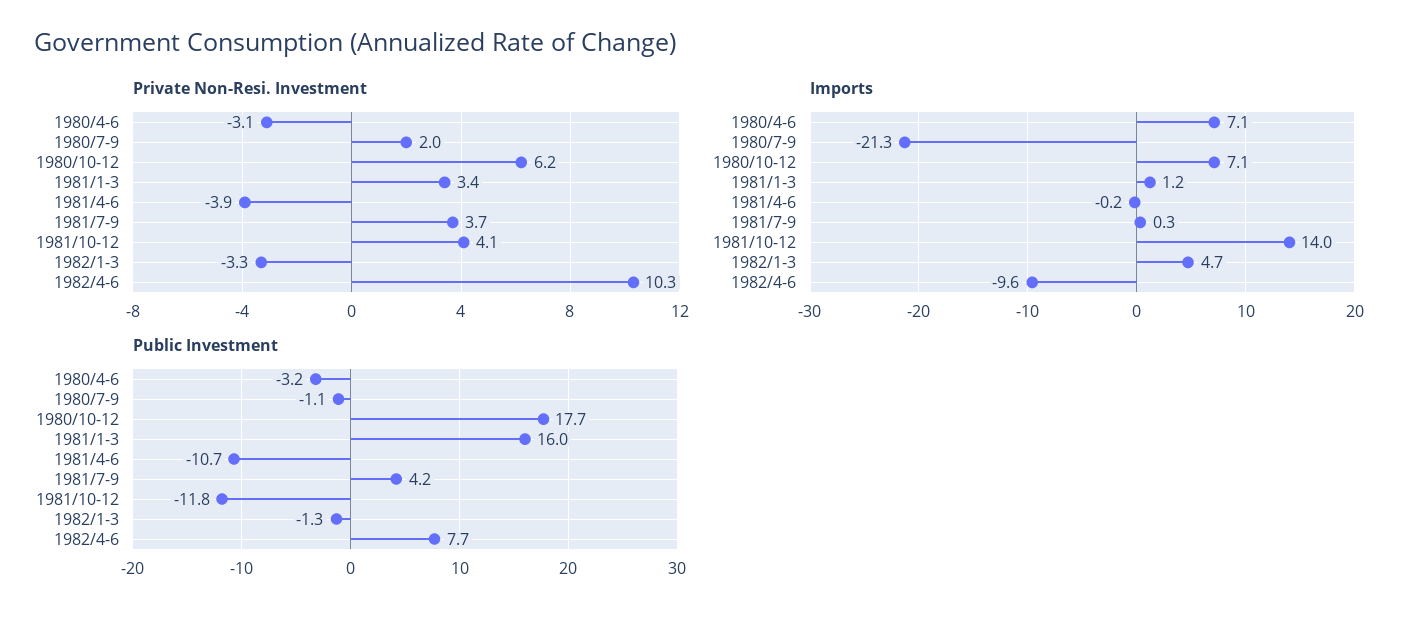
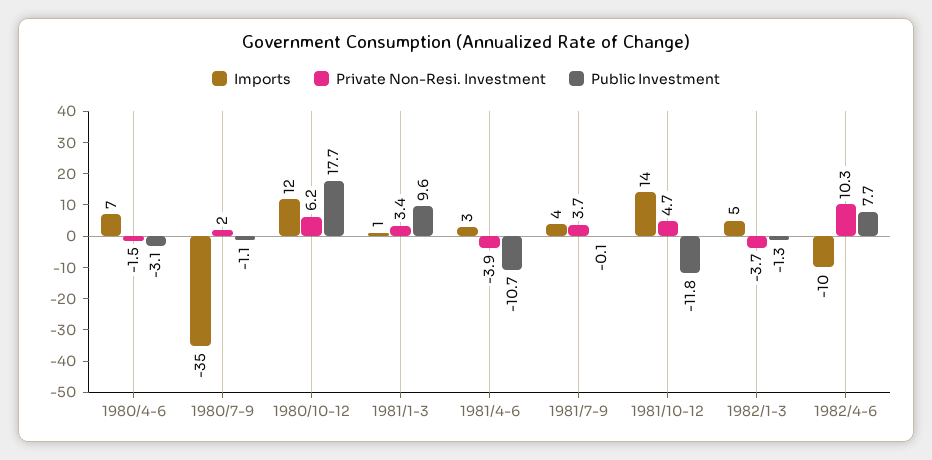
  {
    "Private Non-Resi. Investment": {
-     "1980/4-6": -3.1,
+     "1980/4-6": -1.5,
      "1980/7-9": 2,
      "1980/10-12": 6.2,
      "1981/1-3": 3.4,
      "1981/4-6": -3.9,
      "1981/7-9": 3.7,
-     "1981/10-12": 4.1,
+     "1981/10-12": 4.7,
-     "1982/1-3": -3.3,
+     "1982/1-3": -3.7,
      "1982/4-6": 10.3
    },
    "Imports": {
      "1980/4-6": 7.1,
-     "1980/7-9": -21.3,
+     "1980/7-9": -35,
-     "1980/10-12": 7.1,
+     "1980/10-12": 12,
      "1981/1-3": 1.2,
-     "1981/4-6": -0.2,
+     "1981/4-6": 3,
-     "1981/7-9": 0.3,
+     "1981/7-9": 4,
      "1981/10-12": 14,
      "1982/1-3": 4.7,
      "1982/4-6": -9.6
    },
    "Public Investment": {
-     "1980/4-6": -3.2,
+     "1980/4-6": -3.1,
      "1980/7-9": -1.1,
      "1980/10-12": 17.7,
-     "1981/1-3": 16,
+     "1981/1-3": 9.6,
      "1981/4-6": -10.7,
-     "1981/7-9": 4.2,
+     "1981/7-9": -0.1,
      "1981/10-12": -11.8,
      "1982/1-3": -1.3,
      "1982/4-6": 7.7
    }
  }

